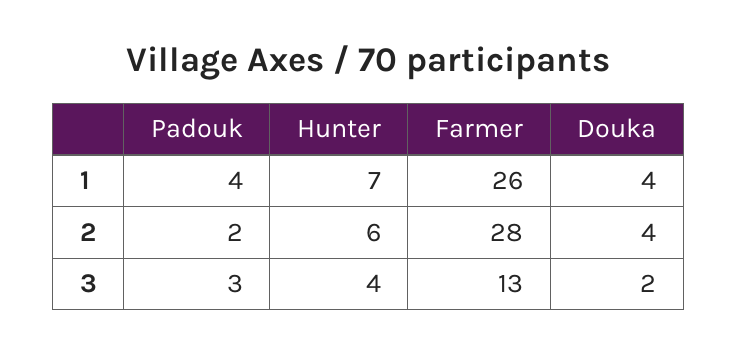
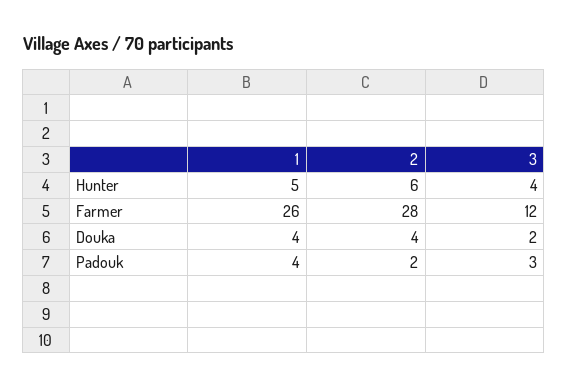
  {
    "Padouk": {
      "1": 4,
      "2": 2,
      "3": 3
    },
    "Hunter": {
-     "1": 7,
+     "1": 5,
      "2": 6,
      "3": 4
    },
    "Farmer": {
      "1": 26,
      "2": 28,
-     "3": 13
+     "3": 12
    },
    "Douka": {
      "1": 4,
      "2": 4,
      "3": 2
    }
  }

